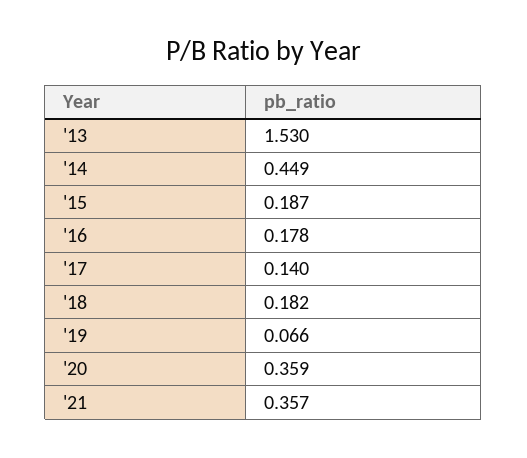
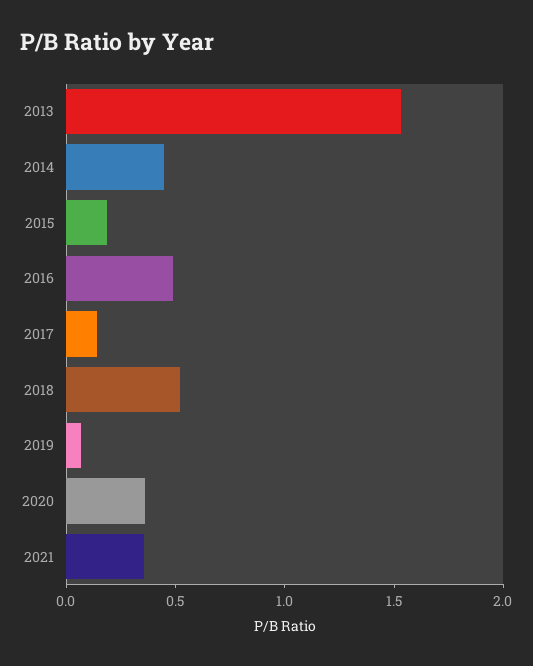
  {
    "'13": 1.53,
    "'14": 0.449,
    "'15": 0.187,
-   "'16": 0.178,
+   "'16": 0.5,
    "'17": 0.14,
-   "'18": 0.182,
+   "'18": 0.5,
    "'19": 0.066,
    "'20": 0.359,
    "'21": 0.357
  }

